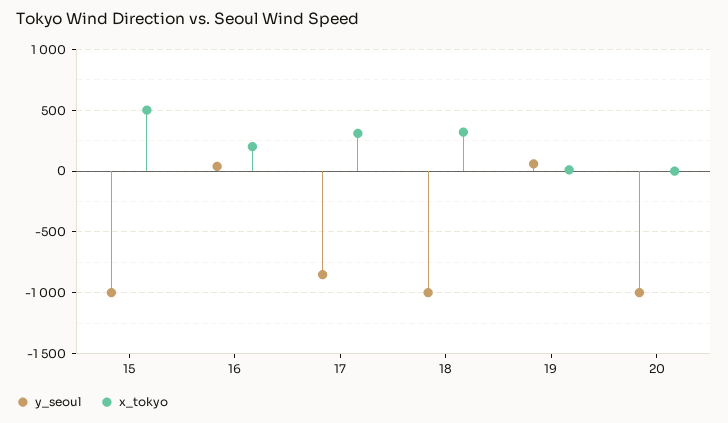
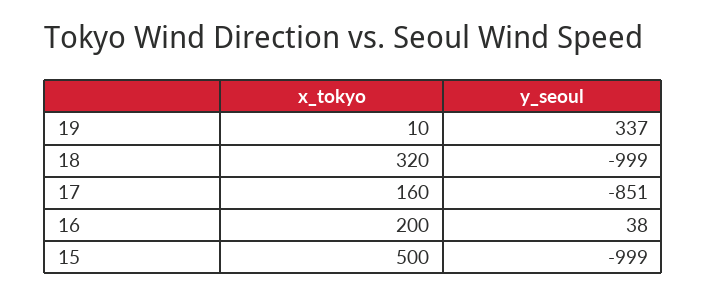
  {
    "y_seoul": {
      "15": -999,
      "16": 38,
      "17": -851,
      "18": -999,
-     "19": 50,
+     "19": 337
-     "20": -1000
    },
    "x_tokyo": {
      "15": 500,
      "16": 200,
-     "17": 300,
+     "17": 160,
      "18": 320,
-     "19": 10,
+     "19": 10
-     "20": 0
    }
  }

